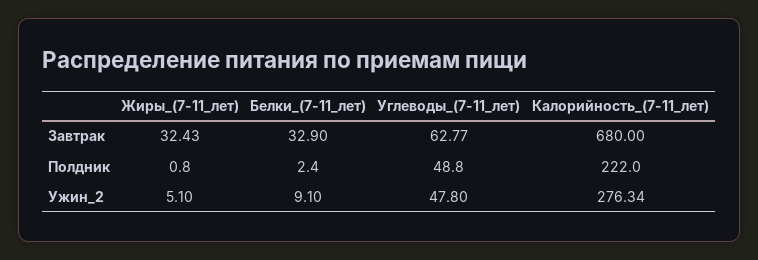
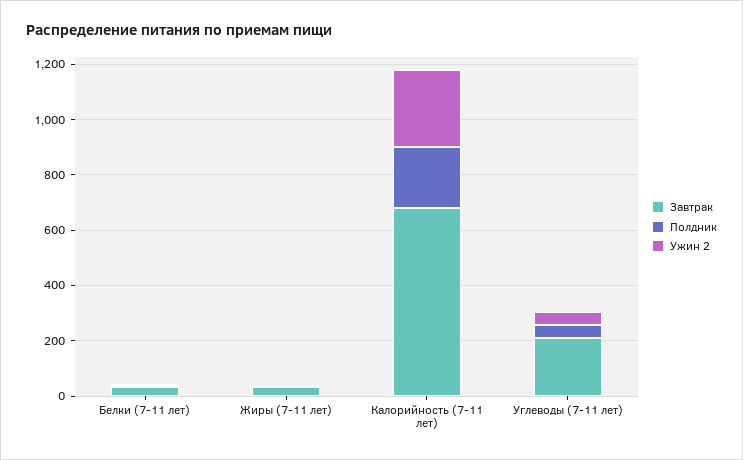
  {
    "Завтрак": {
      "Жиры_(7-11_лет)": 32.43,
      "Белки_(7-11_лет)": 32.9,
-     "Углеводы_(7-11_лет)": 62.77,
+     "Углеводы_(7-11_лет)": 200,
      "Калорийность_(7-11_лет)": 680
    },
    "Полдник": {
      "Жиры_(7-11_лет)": 0.8,
      "Белки_(7-11_лет)": 2.4,
      "Углеводы_(7-11_лет)": 48.8,
      "Калорийность_(7-11_лет)": 222
    },
    "Ужин_2": {
      "Жиры_(7-11_лет)": 5.1,
      "Белки_(7-11_лет)": 9.1,
      "Углеводы_(7-11_лет)": 47.8,
      "Калорийность_(7-11_лет)": 276.34
    }
  }

